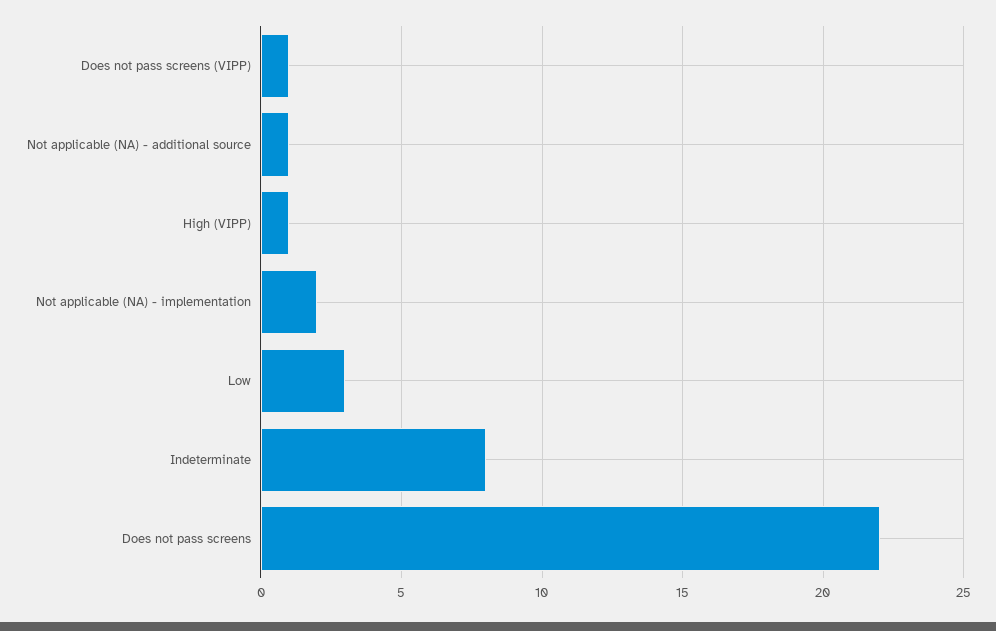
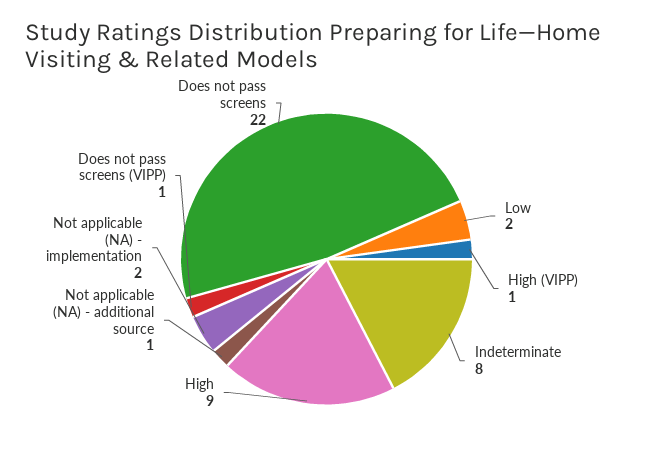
  {
    "Does not pass screens (VIPP)": 1,
    "Not applicable (NA) - additional source": 1,
    "High (VIPP)": 1,
    "Not applicable (NA) - implementation": 2,
-   "Low": 3,
+   "Low": 2,
    "Indeterminate": 8,
-   "Does not pass screens": 22
+   "Does not pass screens": 22,
+   "High": 9
  }

